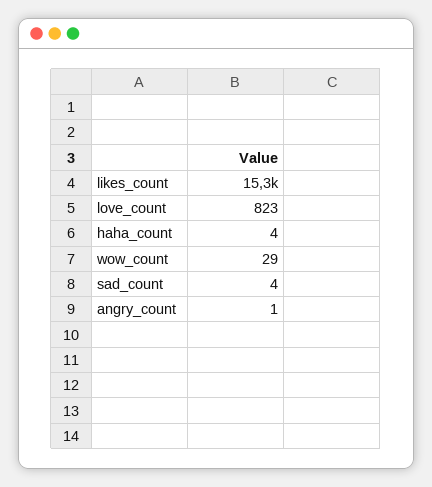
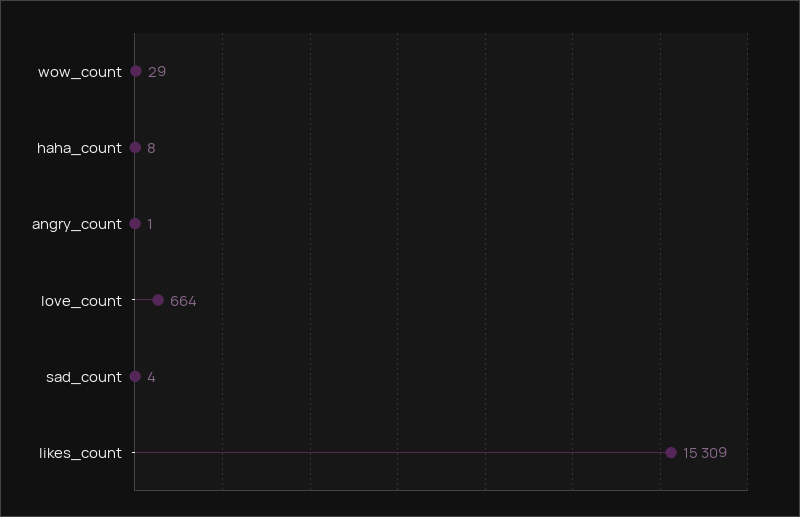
  {
    "likes_count": 15309,
-   "love_count": 823,
+   "love_count": 664,
-   "haha_count": 4,
+   "haha_count": 8,
    "wow_count": 29,
    "sad_count": 4,
    "angry_count": 1
  }

